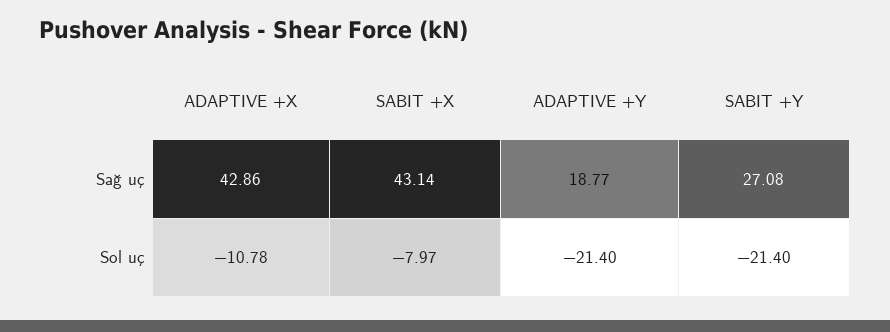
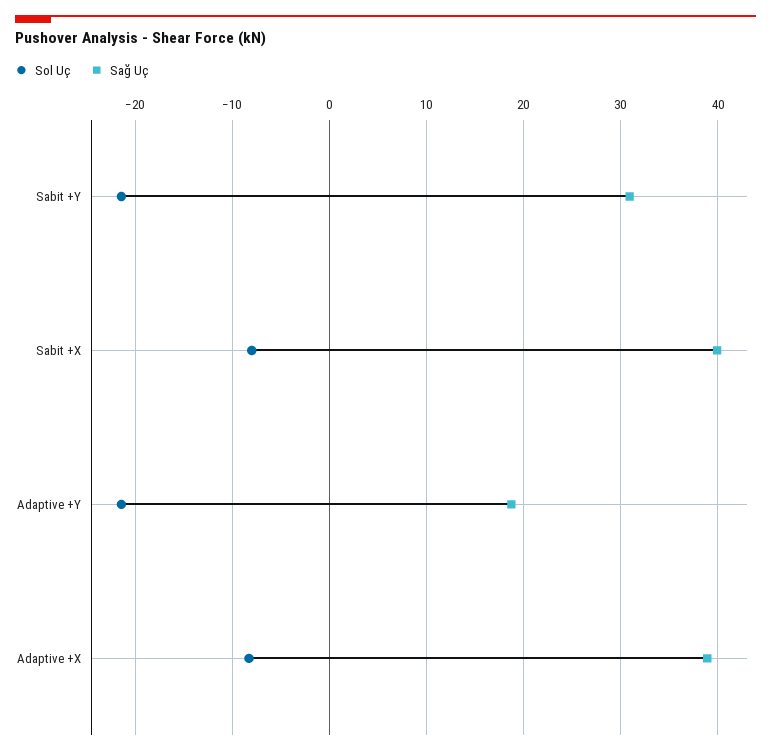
  {
    "Sağ uç": {
-     "ADAPTIVE +X": 42.86,
+     "ADAPTIVE +X": 39,
-     "SABIT +X": 43.14,
+     "SABIT +X": 40,
      "ADAPTIVE +Y": 18.77,
-     "SABIT +Y": 27.08
+     "SABIT +Y": 31
    },
    "Sol uç": {
-     "ADAPTIVE +X": -10.78,
+     "ADAPTIVE +X": -8,
      "SABIT +X": -7.97,
      "ADAPTIVE +Y": -21.4,
      "SABIT +Y": -21.4
    }
  }

